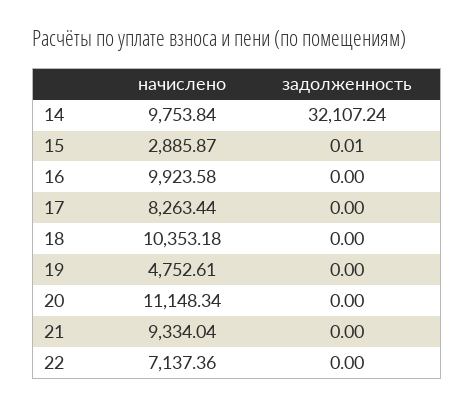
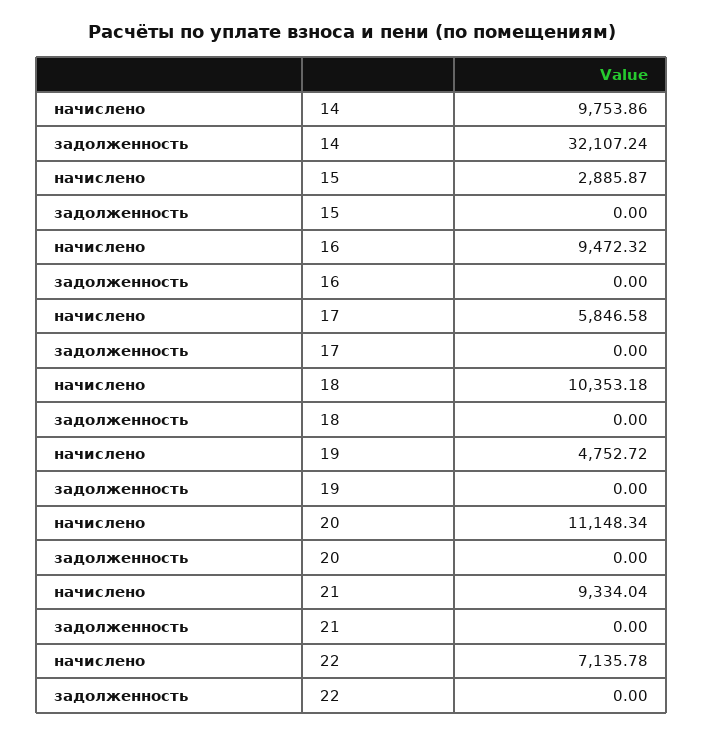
  {
    "начислено": {
-     "14": 9753.84,
+     "14": 9753.86,
      "15": 2885.87,
-     "16": 9923.58,
+     "16": 9472.32,
-     "17": 8263.44,
+     "17": 5846.58,
      "18": 10353.18,
-     "19": 4752.61,
+     "19": 4752.72,
      "20": 11148.34,
      "21": 9334.04,
-     "22": 7137.36
+     "22": 7135.78
    },
    "задолженность": {
      "14": 32107.24,
-     "15": 0.01,
+     "15": 0,
      "16": 0,
      "17": 0,
      "18": 0,
      "19": 0,
      "20": 0,
      "21": 0,
      "22": 0
    }
  }

